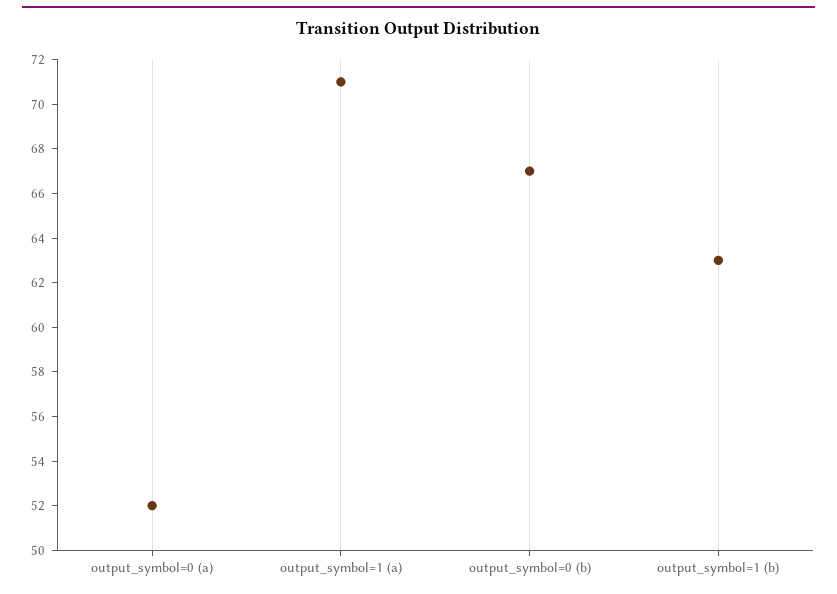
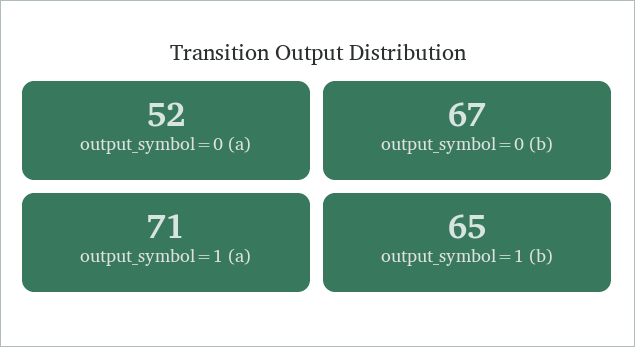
  {
    "output_symbol=0 (a)": 52,
    "output_symbol=1 (a)": 71,
    "output_symbol=0 (b)": 67,
-   "output_symbol=1 (b)": 63
+   "output_symbol=1 (b)": 65
  }

